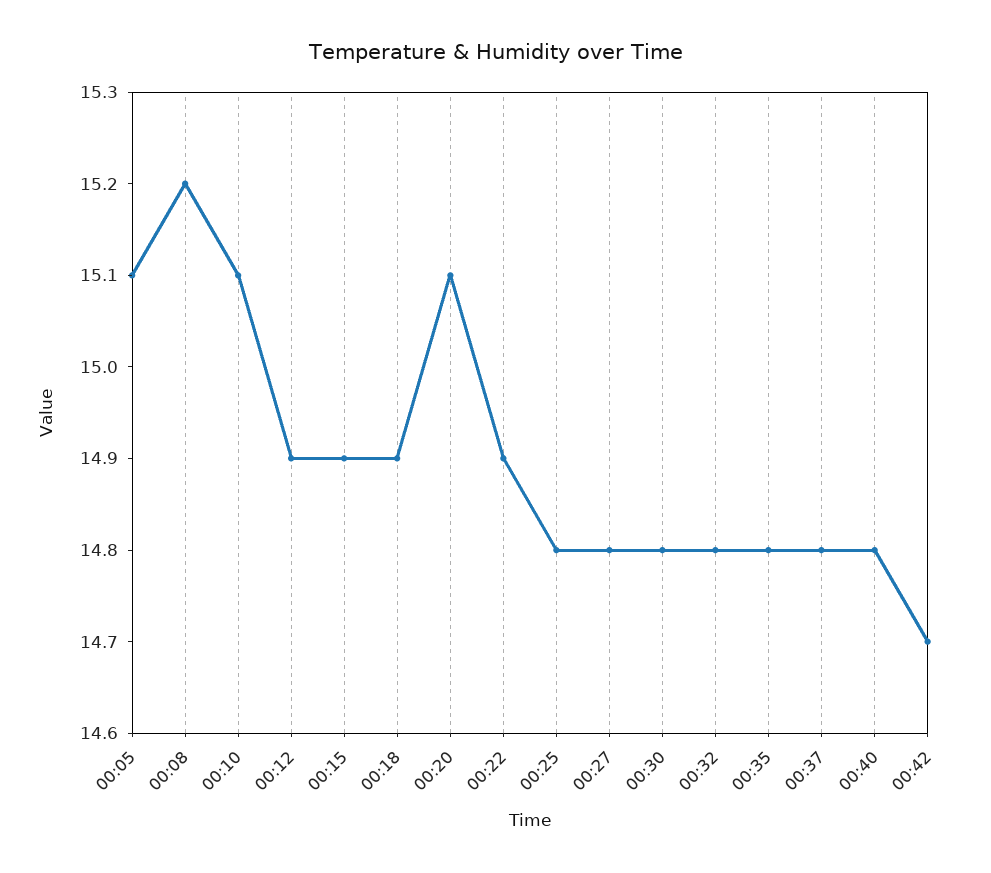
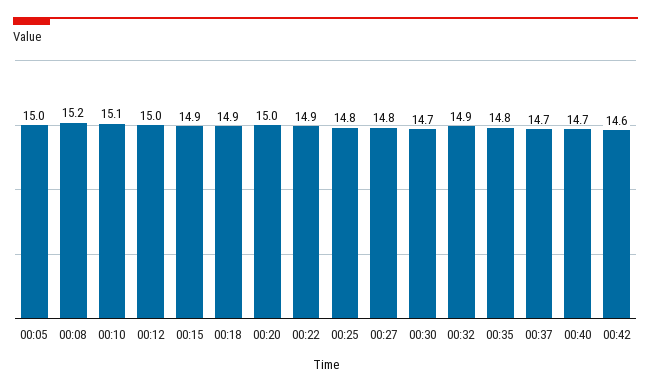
  {
-   "00:05": 15.1,
+   "00:05": 15,
    "00:08": 15.2,
    "00:10": 15.1,
-   "00:12": 14.9,
+   "00:12": 15,
    "00:15": 14.9,
    "00:18": 14.9,
-   "00:20": 15.1,
+   "00:20": 15,
    "00:22": 14.9,
    "00:25": 14.8,
    "00:27": 14.8,
-   "00:30": 14.8,
+   "00:30": 14.7,
-   "00:32": 14.8,
+   "00:32": 14.9,
    "00:35": 14.8,
-   "00:37": 14.8,
+   "00:37": 14.7,
-   "00:40": 14.8,
+   "00:40": 14.7,
-   "00:42": 14.7
+   "00:42": 14.6
  }

